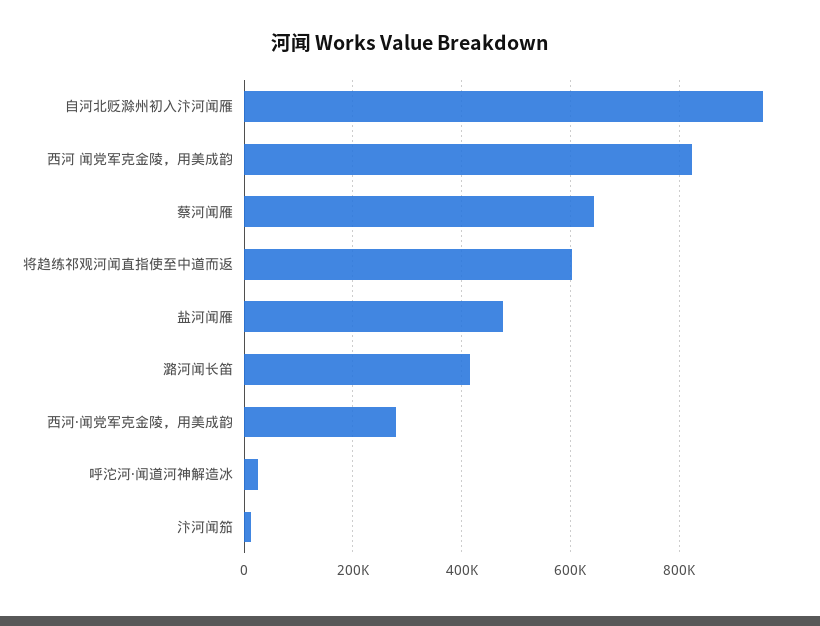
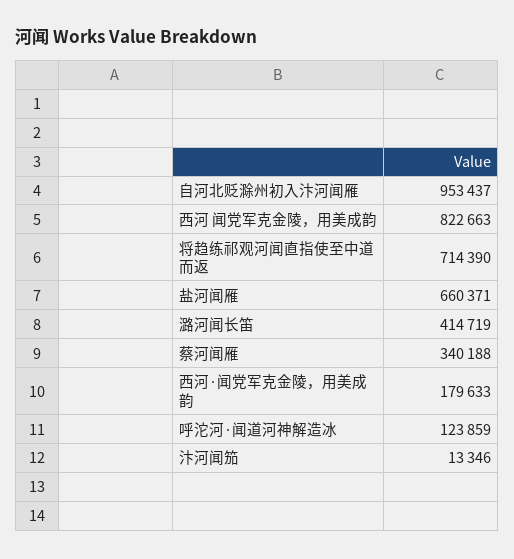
  {
    "自河北贬滁州初入汴河闻雁": 953437,
    "西河 闻党军克金陵，用美成韵": 822663,
-   "蔡河闻雁": 640000,
+   "蔡河闻雁": 340188,
-   "将趋练祁观河闻直指使至中道而返": 600000,
+   "将趋练祁观河闻直指使至中道而返": 714390,
-   "盐河闻雁": 480000,
+   "盐河闻雁": 660371,
    "潞河闻长笛": 414719,
-   "西河·闻党军克金陵，用美成韵": 280000,
+   "西河·闻党军克金陵，用美成韵": 179633,
-   "呼沱河·闻道河神解造冰": 20000,
+   "呼沱河·闻道河神解造冰": 123859,
    "汴河闻笳": 13346
  }

